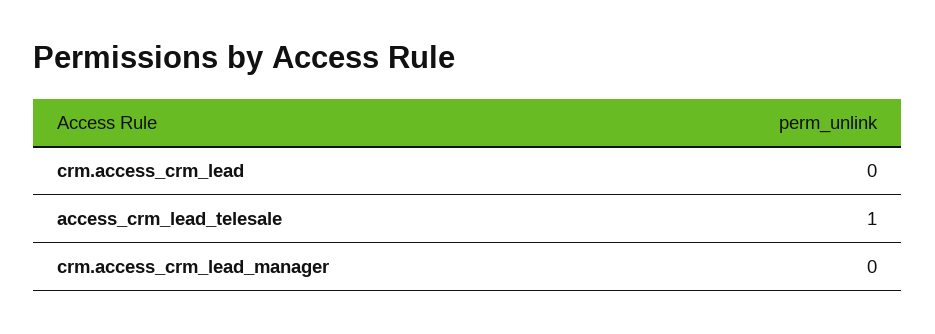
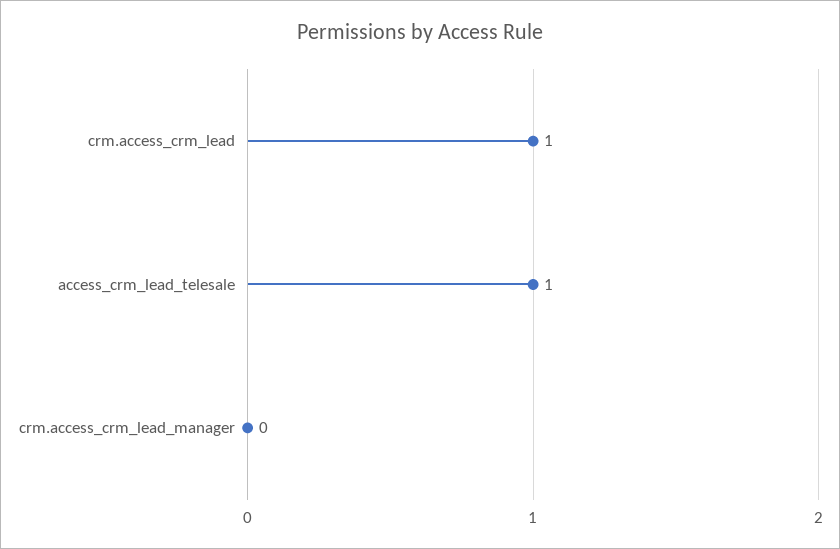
  {
-   "crm.access_crm_lead": 0,
+   "crm.access_crm_lead": 1,
    "access_crm_lead_telesale": 1,
    "crm.access_crm_lead_manager": 0
  }

